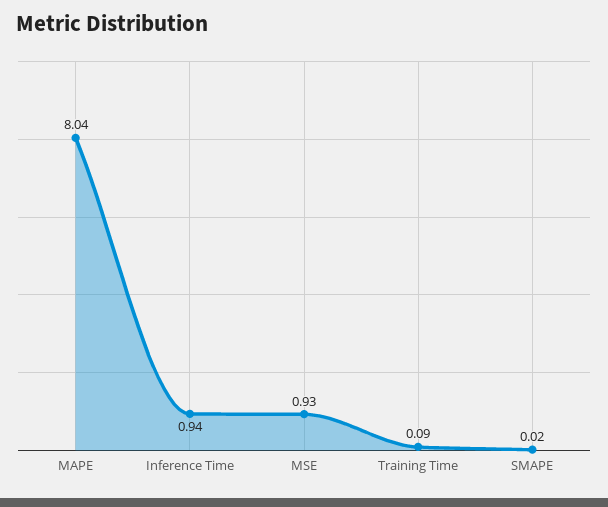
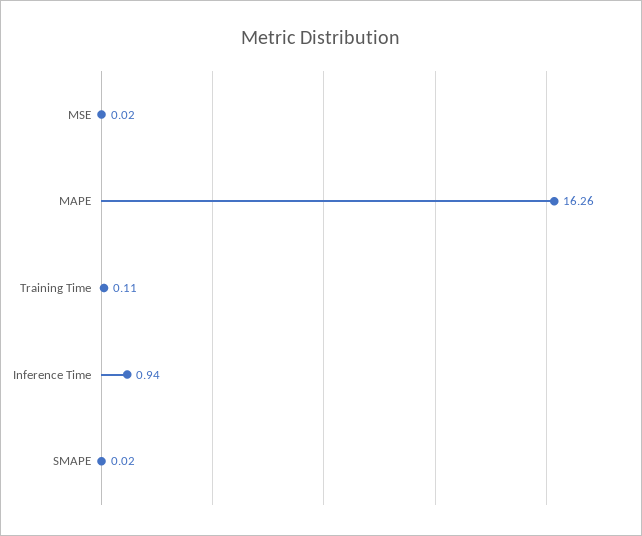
  {
-   "MAPE": 8.04,
+   "MAPE": 16.26,
    "Inference Time": 0.94,
-   "MSE": 0.93,
+   "MSE": 0.02,
-   "Training Time": 0.09,
+   "Training Time": 0.11,
    "SMAPE": 0.02
  }

